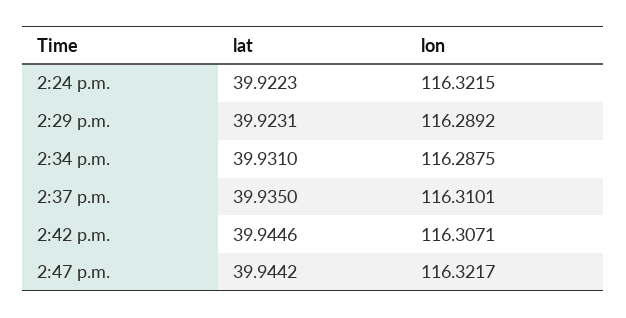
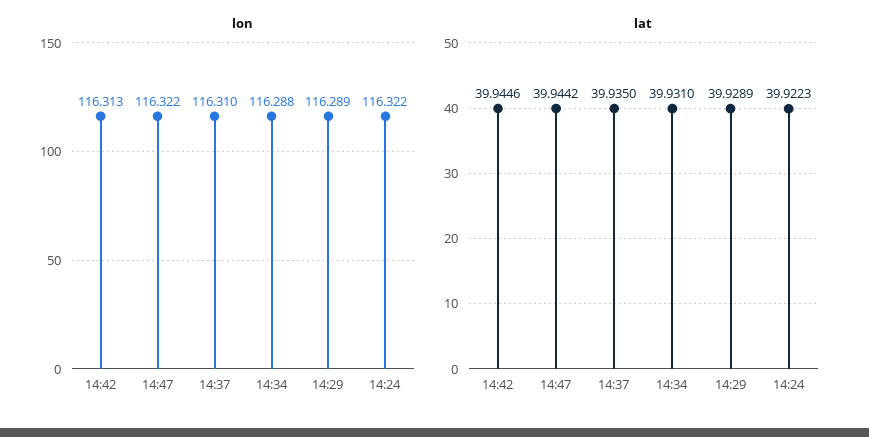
  {
    "lat": {
      "2:24 p.m.": 39.9223,
-     "2:29 p.m.": 39.9231,
+     "2:29 p.m.": 39.9289,
      "2:34 p.m.": 39.931,
      "2:37 p.m.": 39.935,
      "2:42 p.m.": 39.9446,
      "2:47 p.m.": 39.9442
    },
    "lon": {
      "2:24 p.m.": 116.3215,
      "2:29 p.m.": 116.2892,
      "2:34 p.m.": 116.2875,
      "2:37 p.m.": 116.3101,
-     "2:42 p.m.": 116.3071,
+     "2:42 p.m.": 116.313,
      "2:47 p.m.": 116.3217
    }
  }

